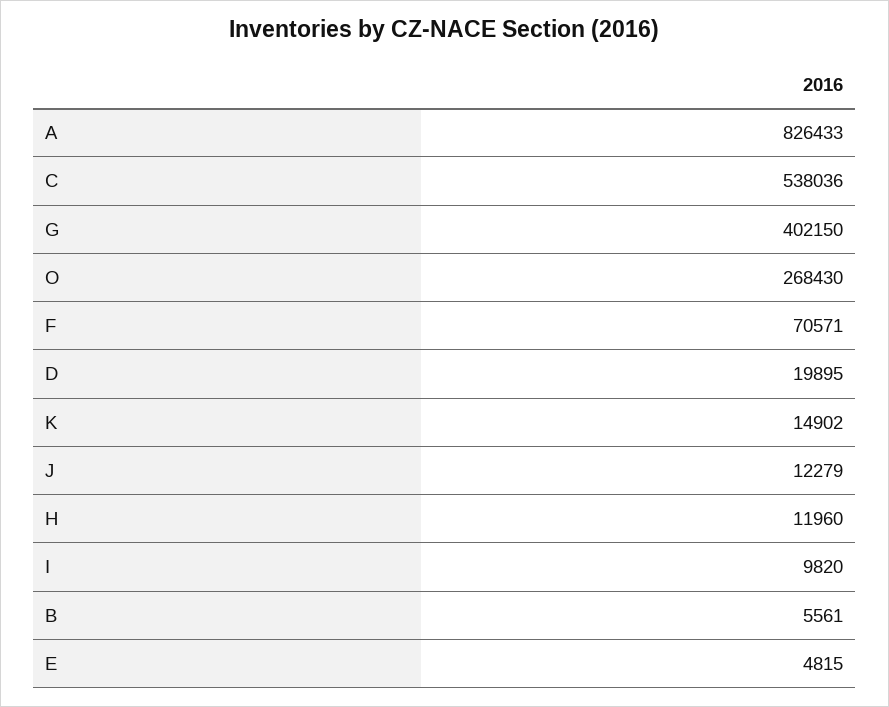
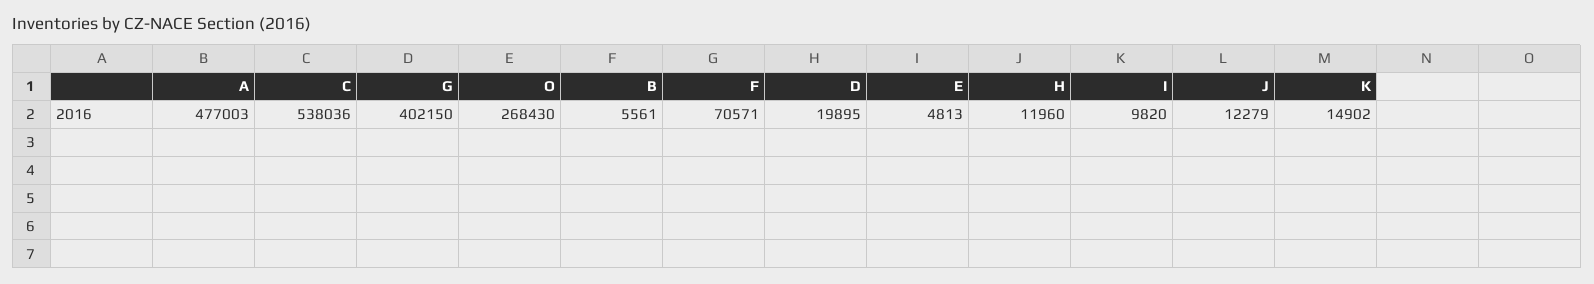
  {
-   "A": 826433,
+   "A": 477003,
    "C": 538036,
    "G": 402150,
    "O": 268430,
    "F": 70571,
    "D": 19895,
    "K": 14902,
    "J": 12279,
    "H": 11960,
    "I": 9820,
    "B": 5561,
-   "E": 4815
+   "E": 4813
  }

